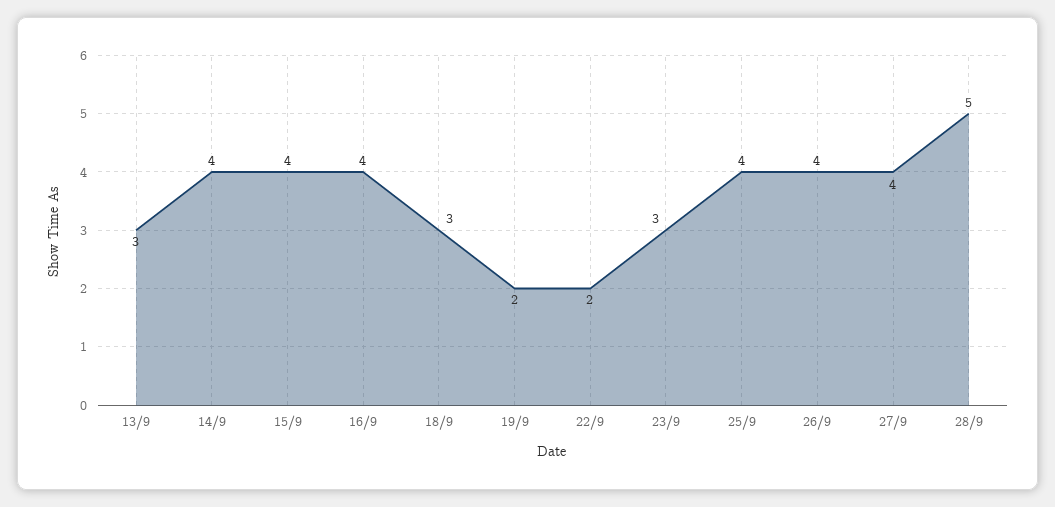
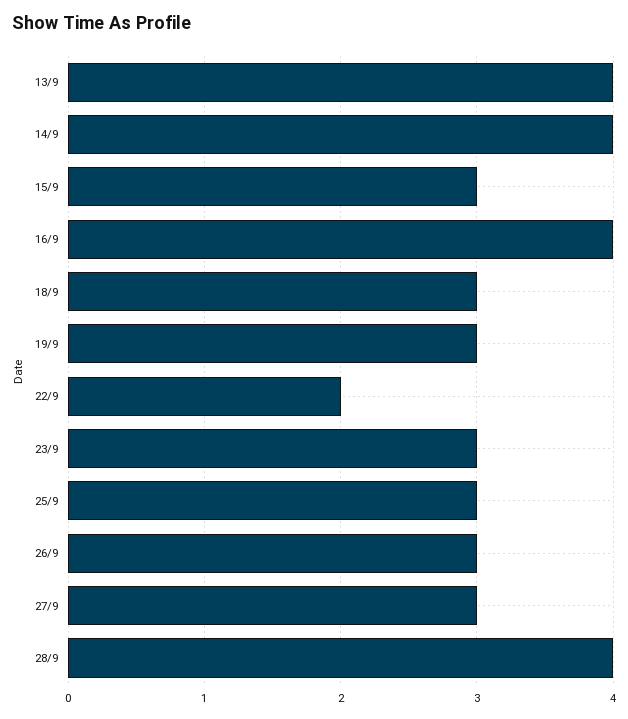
  {
-   "13/9": 3,
+   "13/9": 4,
    "14/9": 4,
-   "15/9": 4,
+   "15/9": 3,
    "16/9": 4,
    "18/9": 3,
-   "19/9": 2,
+   "19/9": 3,
    "22/9": 2,
    "23/9": 3,
-   "25/9": 4,
+   "25/9": 3,
-   "26/9": 4,
+   "26/9": 3,
-   "27/9": 4,
+   "27/9": 3,
-   "28/9": 5
+   "28/9": 4
  }

